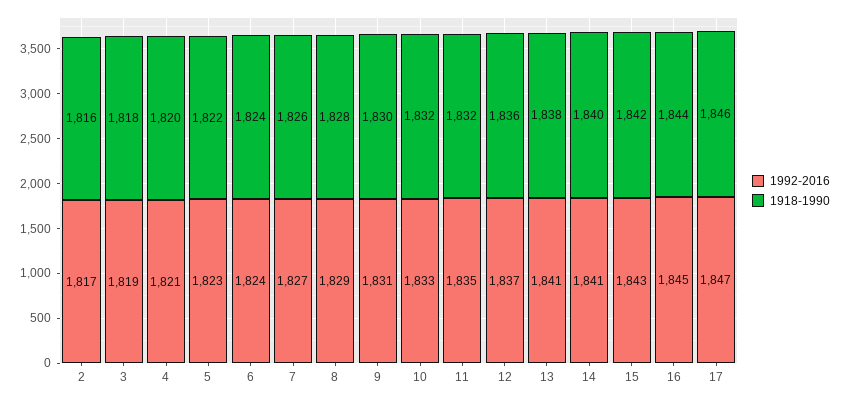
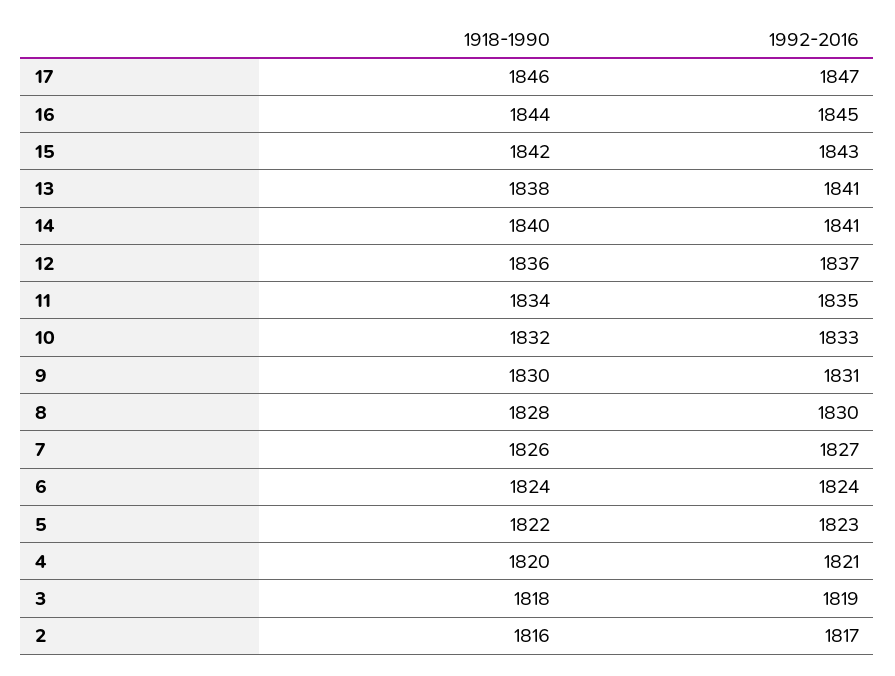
  {
    "1992-2016": {
      "2": 1817,
      "3": 1819,
      "4": 1821,
      "5": 1823,
      "6": 1824,
      "7": 1827,
-     "8": 1829,
+     "8": 1830,
      "9": 1831,
      "10": 1833,
      "11": 1835,
      "12": 1837,
      "13": 1841,
      "14": 1841,
      "15": 1843,
      "16": 1845,
      "17": 1847
    },
    "1918-1990": {
      "2": 1816,
      "3": 1818,
      "4": 1820,
      "5": 1822,
      "6": 1824,
      "7": 1826,
      "8": 1828,
      "9": 1830,
      "10": 1832,
-     "11": 1832,
+     "11": 1834,
      "12": 1836,
      "13": 1838,
      "14": 1840,
      "15": 1842,
      "16": 1844,
      "17": 1846
    }
  }

